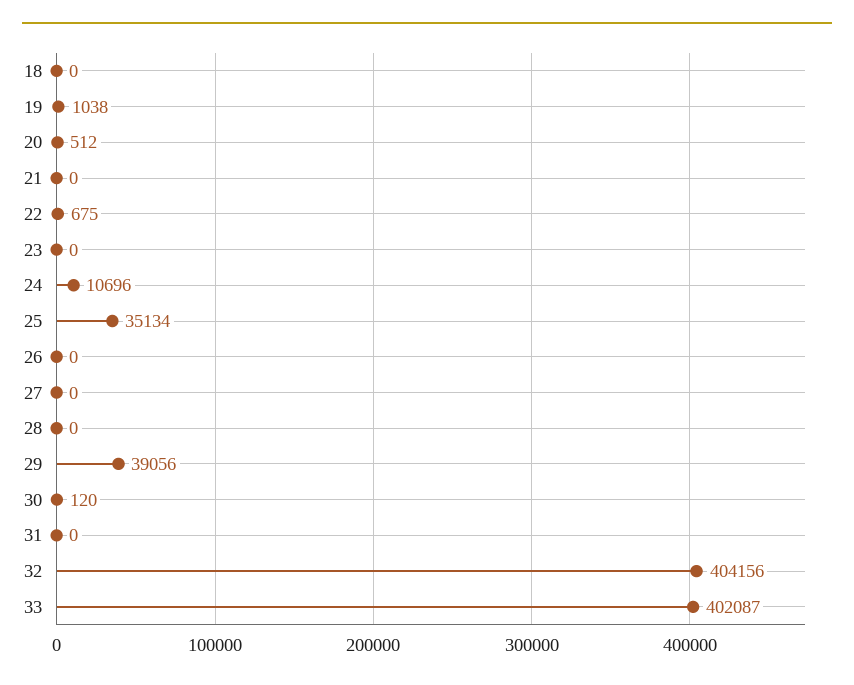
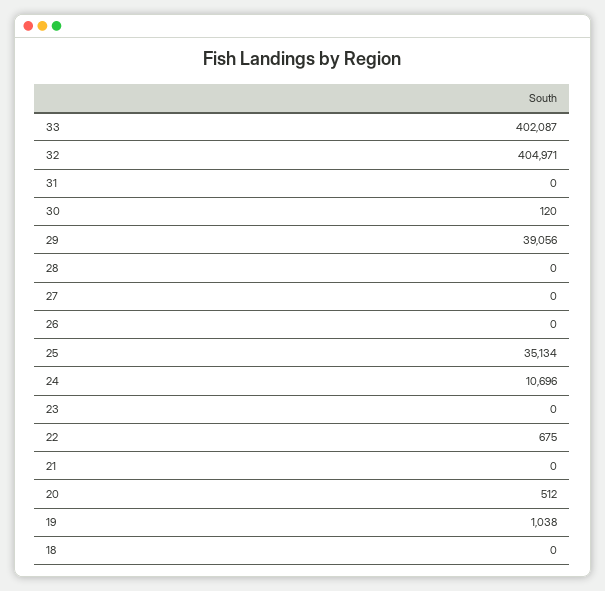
  {
    "18": 0,
    "19": 1038,
    "20": 512,
    "21": 0,
    "22": 675,
    "23": 0,
    "24": 10696,
    "25": 35134,
    "26": 0,
    "27": 0,
    "28": 0,
    "29": 39056,
    "30": 120,
    "31": 0,
-   "32": 404156,
+   "32": 404971,
    "33": 402087
  }

